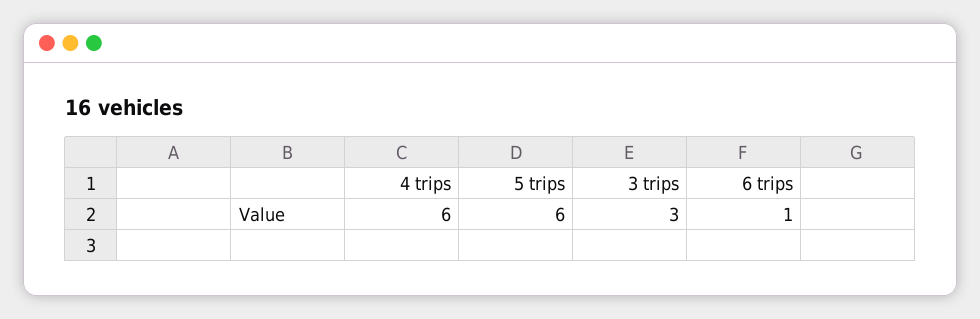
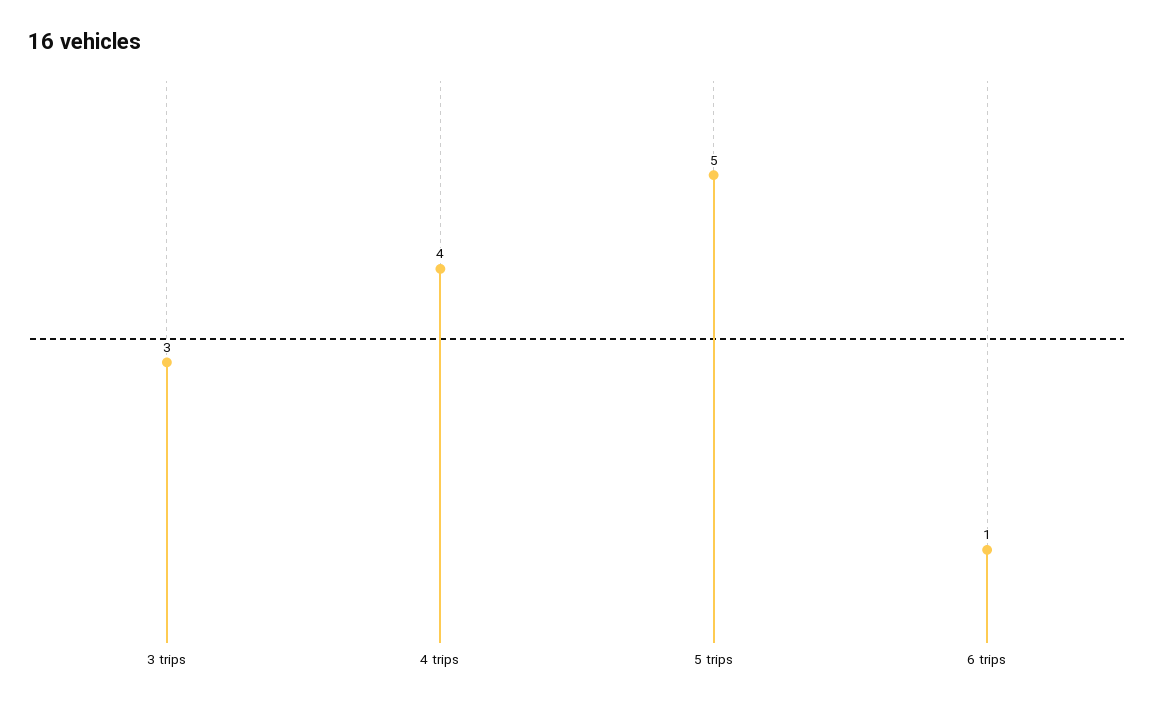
  {
-   "4 trips": 6,
+   "4 trips": 4,
-   "5 trips": 6,
+   "5 trips": 5,
    "3 trips": 3,
    "6 trips": 1
  }

